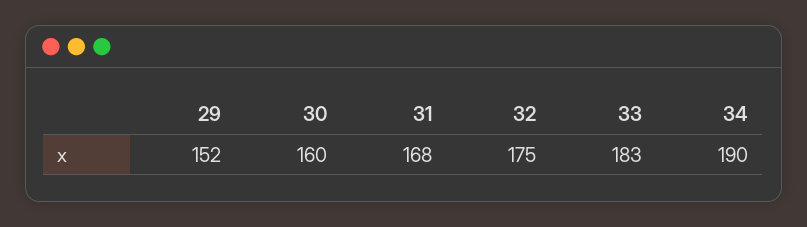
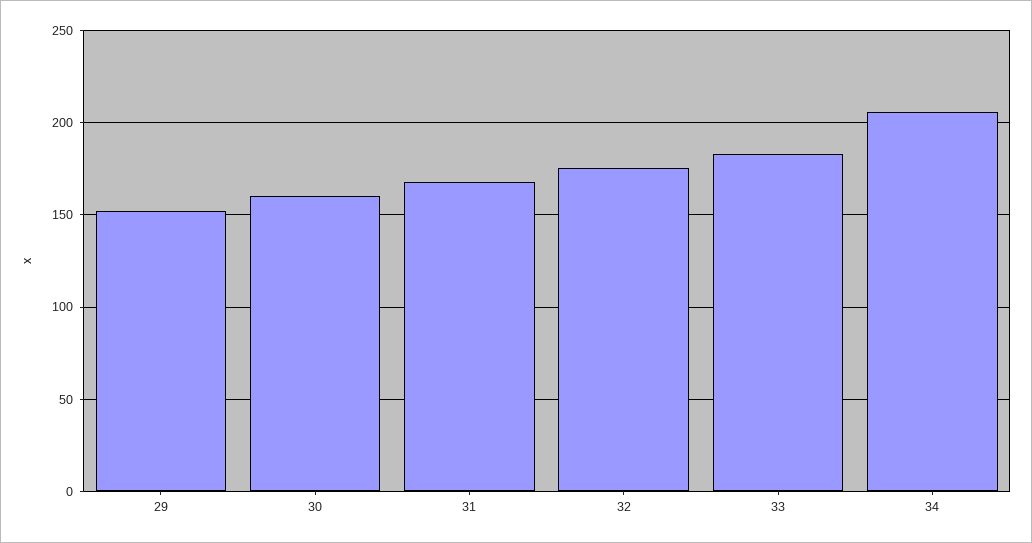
  {
    "29": 152,
    "30": 160,
    "31": 168,
    "32": 175,
    "33": 183,
-   "34": 190
+   "34": 205
  }

